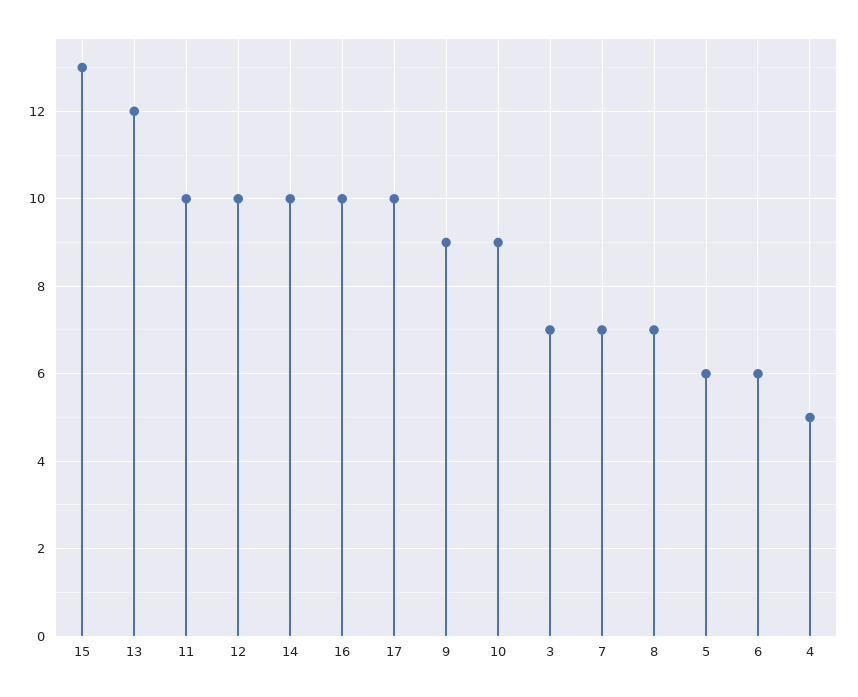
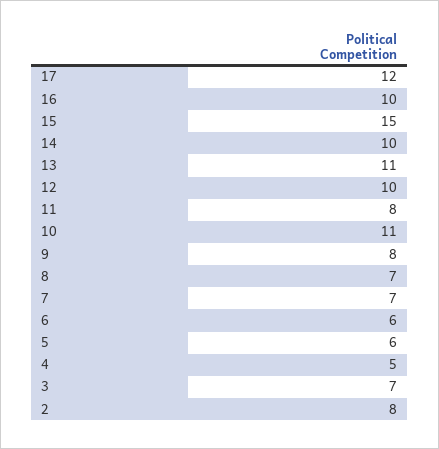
  {
-   "15": 13,
+   "15": 15,
-   "13": 12,
+   "13": 11,
-   "11": 10,
+   "11": 8,
    "12": 10,
    "14": 10,
    "16": 10,
-   "17": 10,
+   "17": 12,
-   "9": 9,
+   "9": 8,
-   "10": 9,
+   "10": 11,
    "3": 7,
    "7": 7,
    "8": 7,
    "5": 6,
    "6": 6,
-   "4": 5
+   "4": 5,
+   "2": 8
  }

